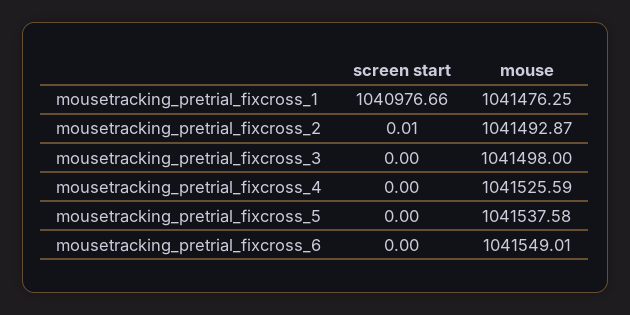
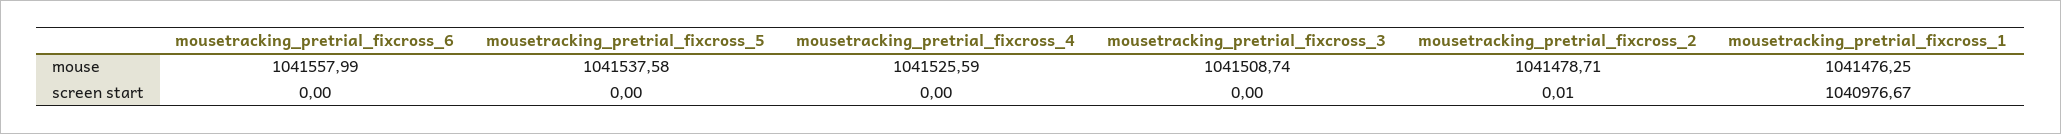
  {
    "screen start": {
-     "mousetracking_pretrial_fixcross_1": 1040976.66,
+     "mousetracking_pretrial_fixcross_1": 1040976.67,
      "mousetracking_pretrial_fixcross_2": 0.01,
      "mousetracking_pretrial_fixcross_3": 0,
      "mousetracking_pretrial_fixcross_4": 0,
      "mousetracking_pretrial_fixcross_5": 0,
      "mousetracking_pretrial_fixcross_6": 0
    },
    "mouse": {
      "mousetracking_pretrial_fixcross_1": 1041476.25,
-     "mousetracking_pretrial_fixcross_2": 1041492.87,
+     "mousetracking_pretrial_fixcross_2": 1041478.71,
-     "mousetracking_pretrial_fixcross_3": 1041498,
+     "mousetracking_pretrial_fixcross_3": 1041508.74,
      "mousetracking_pretrial_fixcross_4": 1041525.59,
      "mousetracking_pretrial_fixcross_5": 1041537.58,
-     "mousetracking_pretrial_fixcross_6": 1041549.01
+     "mousetracking_pretrial_fixcross_6": 1041557.99
    }
  }

